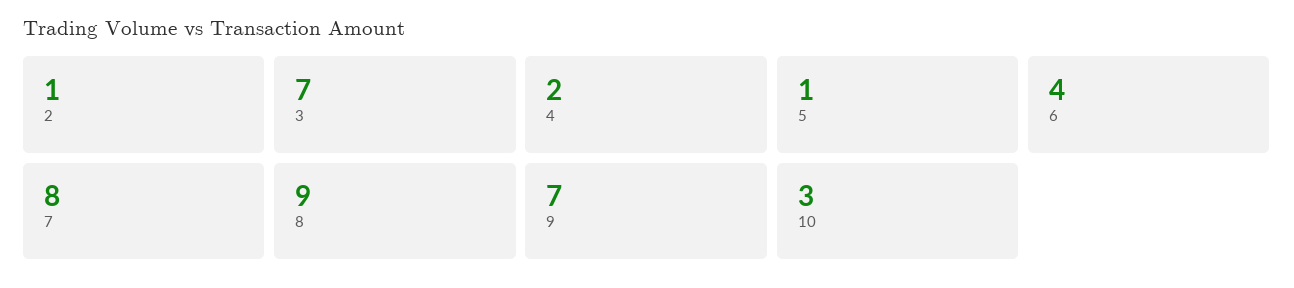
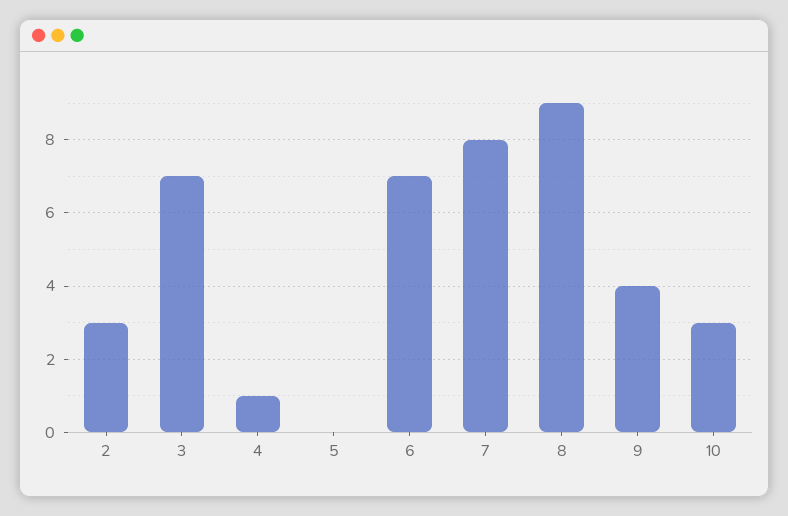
  {
-   "2": 1,
+   "2": 3,
    "3": 7,
-   "4": 2,
+   "4": 1,
-   "5": 1,
+   "5": 0,
-   "6": 4,
+   "6": 7,
    "7": 8,
    "8": 9,
-   "9": 7,
+   "9": 4,
    "10": 3
  }

